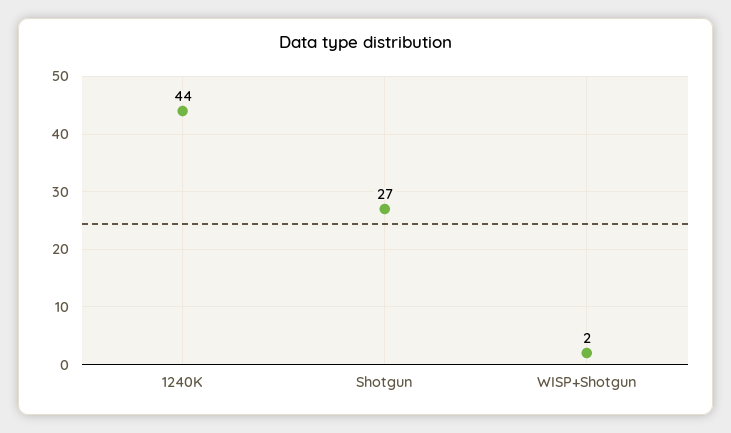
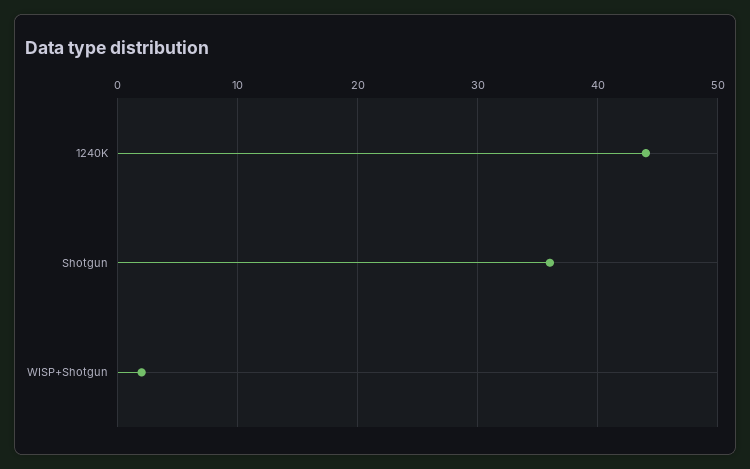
  {
    "1240K": 44,
-   "Shotgun": 27,
+   "Shotgun": 36,
    "WISP+Shotgun": 2
  }

